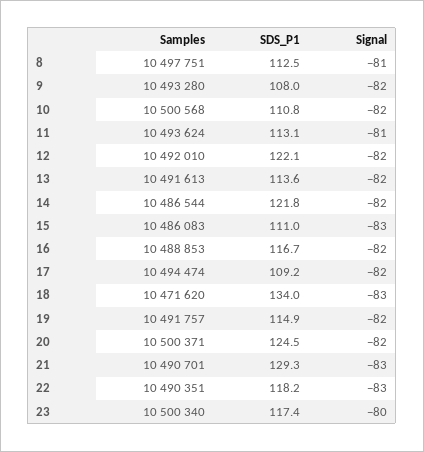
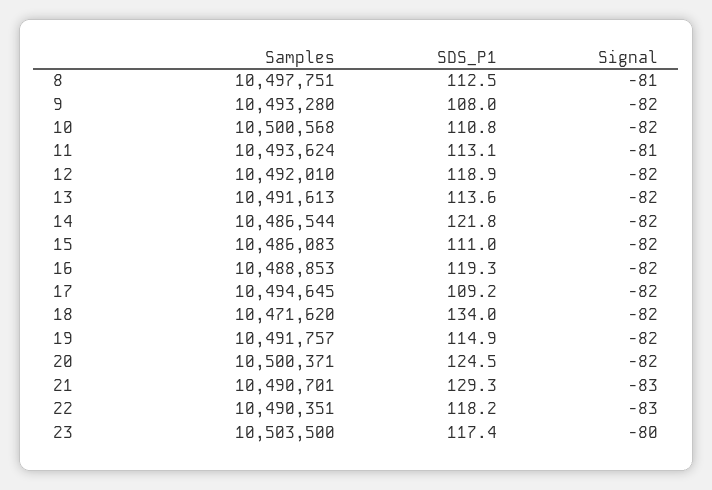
  {
    "Samples": {
      "8": 10497751,
      "9": 10493280,
      "10": 10500568,
      "11": 10493624,
      "12": 10492010,
      "13": 10491613,
      "14": 10486544,
      "15": 10486083,
      "16": 10488853,
-     "17": 10494474,
+     "17": 10494645,
      "18": 10471620,
      "19": 10491757,
      "20": 10500371,
      "21": 10490701,
      "22": 10490351,
-     "23": 10500340
+     "23": 10503500
    },
    "SDS_P1": {
      "8": 112.5,
      "9": 108,
      "10": 110.8,
      "11": 113.1,
-     "12": 122.1,
+     "12": 118.9,
      "13": 113.6,
      "14": 121.8,
      "15": 111,
-     "16": 116.7,
+     "16": 119.3,
      "17": 109.2,
      "18": 134,
      "19": 114.9,
      "20": 124.5,
      "21": 129.3,
      "22": 118.2,
      "23": 117.4
    },
    "Signal": {
      "8": -81,
      "9": -82,
      "10": -82,
      "11": -81,
      "12": -82,
      "13": -82,
      "14": -82,
-     "15": -83,
+     "15": -82,
      "16": -82,
      "17": -82,
-     "18": -83,
+     "18": -82,
      "19": -82,
      "20": -82,
      "21": -83,
      "22": -83,
      "23": -80
    }
  }

